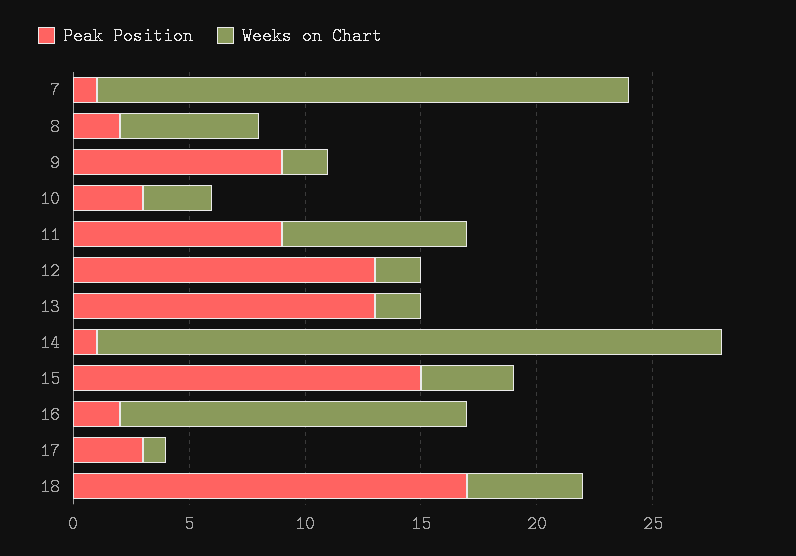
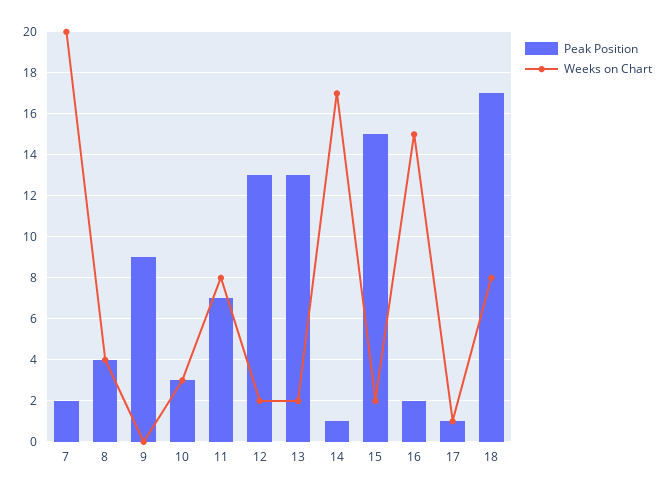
  {
    "Peak Position": {
-     "7": 1,
+     "7": 2,
-     "8": 2,
+     "8": 4,
      "9": 9,
      "10": 3,
-     "11": 9,
+     "11": 7,
      "12": 13,
      "13": 13,
      "14": 1,
      "15": 15,
      "16": 2,
-     "17": 3,
+     "17": 1,
      "18": 17
    },
    "Weeks on Chart": {
-     "7": 23,
+     "7": 20,
-     "8": 6,
+     "8": 4,
-     "9": 2,
+     "9": 0,
      "10": 3,
      "11": 8,
      "12": 2,
      "13": 2,
-     "14": 27,
+     "14": 17,
-     "15": 4,
+     "15": 2,
      "16": 15,
      "17": 1,
-     "18": 5
+     "18": 8
    }
  }

